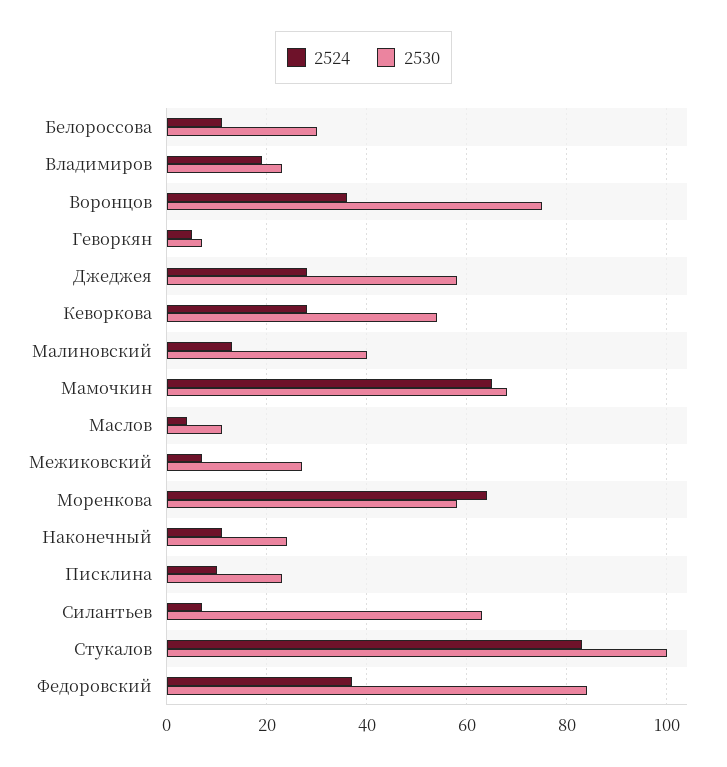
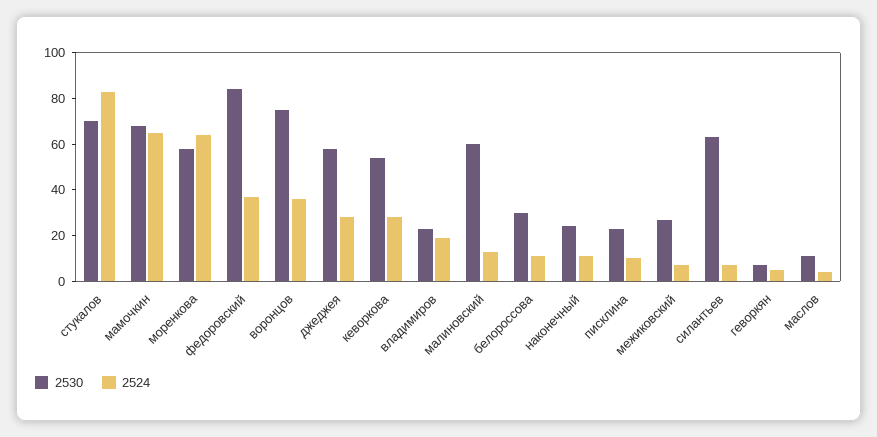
  {
    "2524": {
      "Белороссова": 10,
      "Владимиров": 20,
      "Воронцов": 35,
      "Геворкян": 5,
      "Джеджея": 30,
      "Кеворкова": 30,
      "Малиновский": 15,
      "Мамочкин": 65,
      "Маслов": 5,
      "Межиковский": 5,
      "Моренкова": 65,
      "Наконечный": 10,
      "Писклина": 10,
      "Силантьев": 5,
      "Стукалов": 85,
      "Федоровский": 35
    },
    "2530": {
      "Белороссова": 30,
      "Владимиров": 25,
      "Воронцов": 75,
      "Геворкян": 5,
      "Джеджея": 60,
      "Кеворкова": 55,
-     "Малиновский": 40,
+     "Малиновский": 60,
      "Мамочкин": 70,
      "Маслов": 10,
      "Межиковский": 25,
      "Моренкова": 60,
      "Наконечный": 25,
      "Писклина": 25,
      "Силантьев": 65,
-     "Стукалов": 100,
+     "Стукалов": 70,
      "Федоровский": 85
    }
  }

